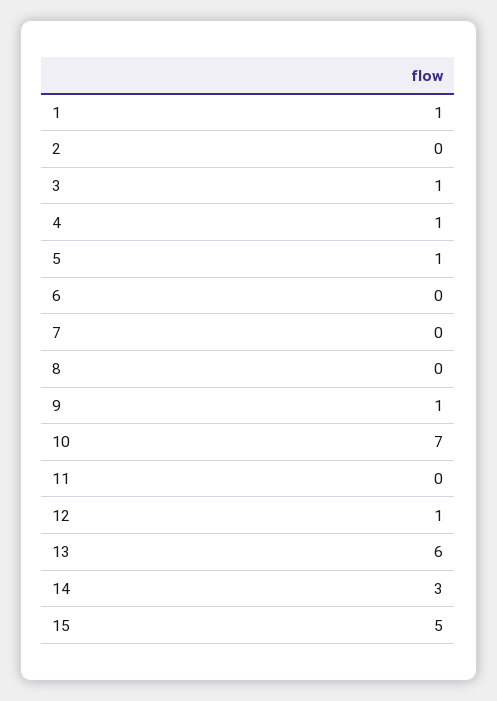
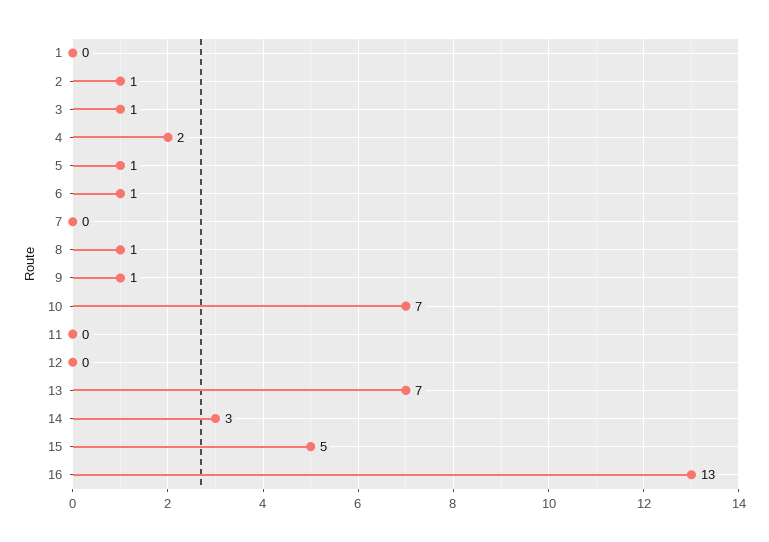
  {
-   "1": 1,
+   "1": 0,
-   "2": 0,
+   "2": 1,
    "3": 1,
-   "4": 1,
+   "4": 2,
    "5": 1,
-   "6": 0,
+   "6": 1,
    "7": 0,
-   "8": 0,
+   "8": 1,
    "9": 1,
    "10": 7,
    "11": 0,
-   "12": 1,
+   "12": 0,
-   "13": 6,
+   "13": 7,
    "14": 3,
-   "15": 5
+   "15": 5,
+   "16": 13
  }

